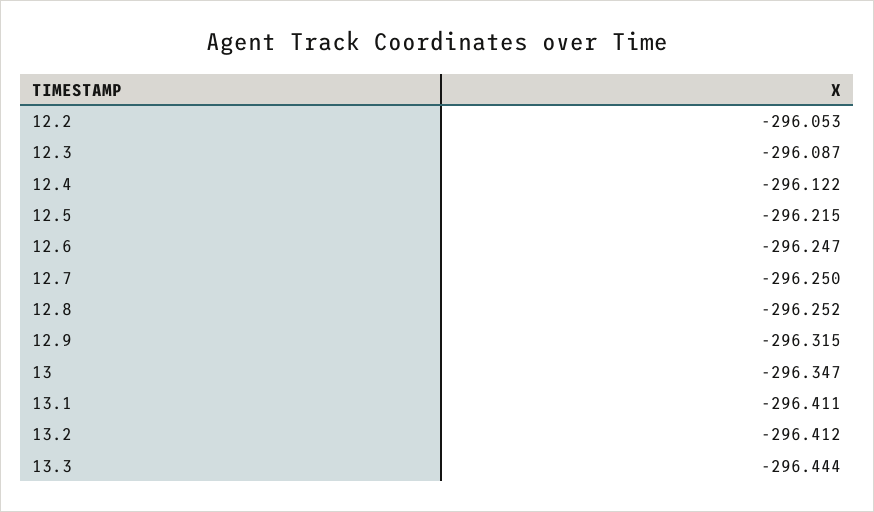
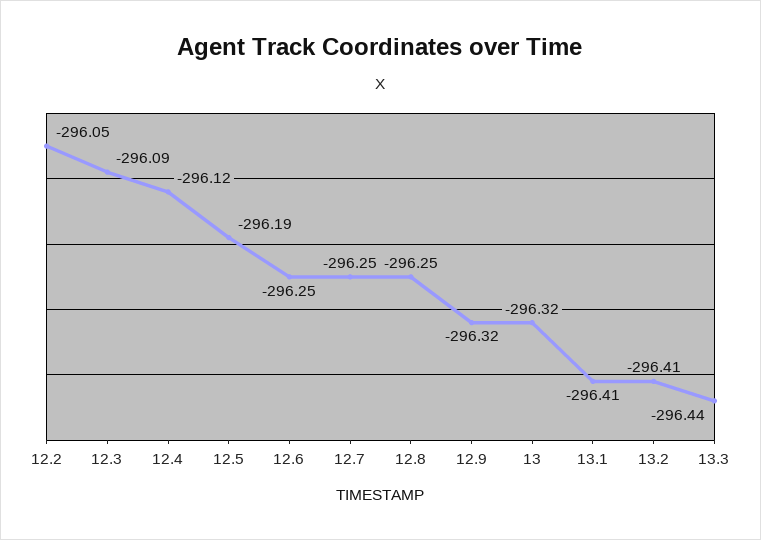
  {
    "12.2": -296.053,
    "12.3": -296.087,
    "12.4": -296.122,
-   "12.5": -296.215,
+   "12.5": -296.19,
    "12.6": -296.247,
    "12.7": -296.25,
    "12.8": -296.252,
    "12.9": -296.315,
-   "13": -296.347,
+   "13": -296.32,
    "13.1": -296.411,
    "13.2": -296.412,
    "13.3": -296.444
  }

